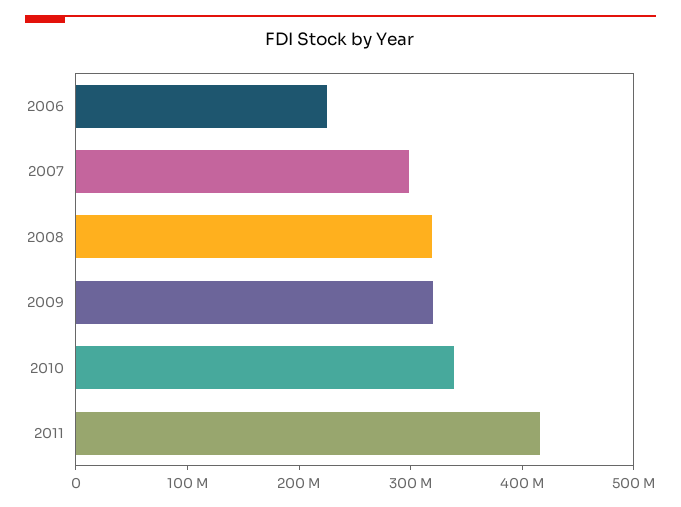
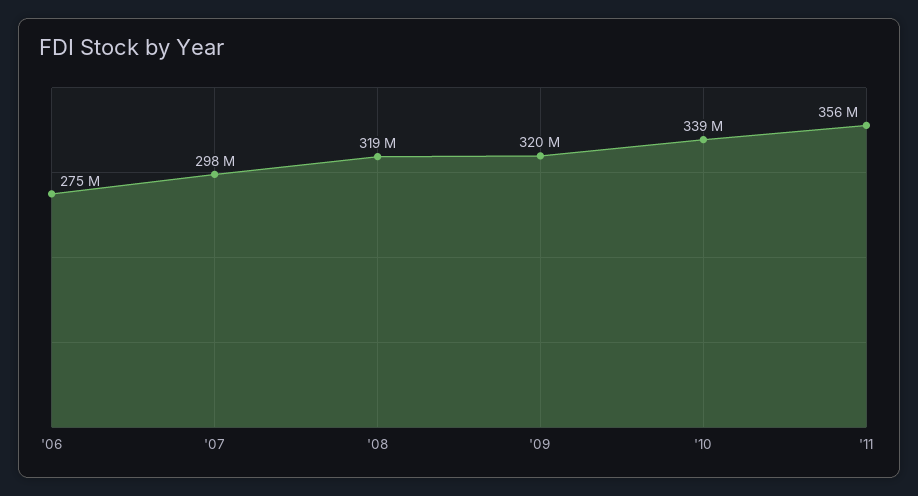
  {
-   "2006": 220000000,
+   "2006": 275000000,
    "2007": 298000000,
    "2008": 319000000,
    "2009": 320000000,
    "2010": 339000000,
-   "2011": 420000000
+   "2011": 356000000
  }

